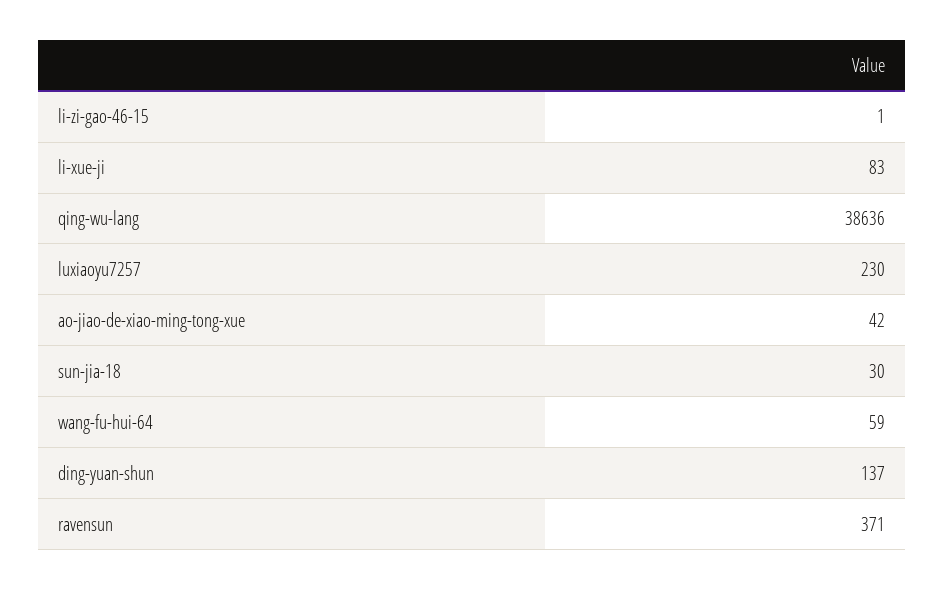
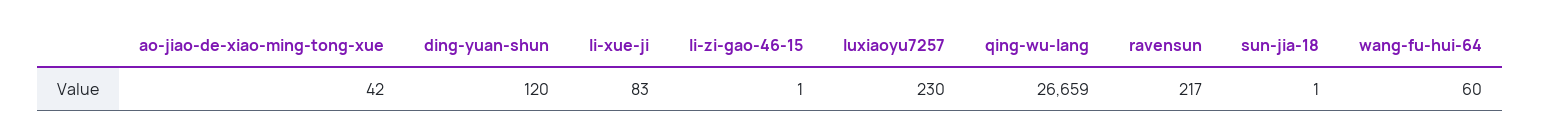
  {
    "li-zi-gao-46-15": 1,
    "li-xue-ji": 83,
-   "qing-wu-lang": 38636,
+   "qing-wu-lang": 26659,
    "luxiaoyu7257": 230,
    "ao-jiao-de-xiao-ming-tong-xue": 42,
-   "sun-jia-18": 30,
+   "sun-jia-18": 1,
-   "wang-fu-hui-64": 59,
+   "wang-fu-hui-64": 60,
-   "ding-yuan-shun": 137,
+   "ding-yuan-shun": 120,
-   "ravensun": 371
+   "ravensun": 217
  }

